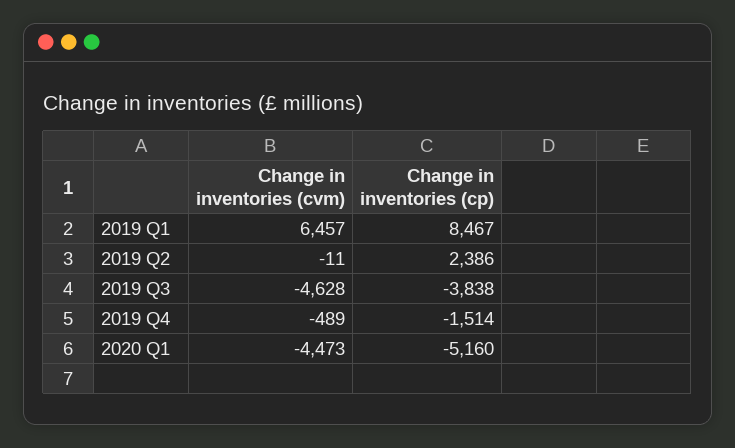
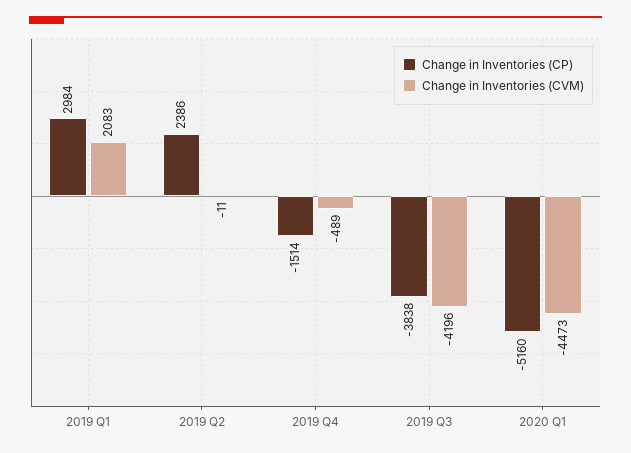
  {
    "Change in inventories (cvm)": {
-     "2019 Q1": 6457,
+     "2019 Q1": 2083,
      "2019 Q2": -11,
-     "2019 Q3": -4628,
+     "2019 Q3": -4196,
      "2019 Q4": -489,
      "2020 Q1": -4473
    },
    "Change in inventories (cp)": {
-     "2019 Q1": 8467,
+     "2019 Q1": 2984,
      "2019 Q2": 2386,
      "2019 Q3": -3838,
      "2019 Q4": -1514,
      "2020 Q1": -5160
    }
  }

